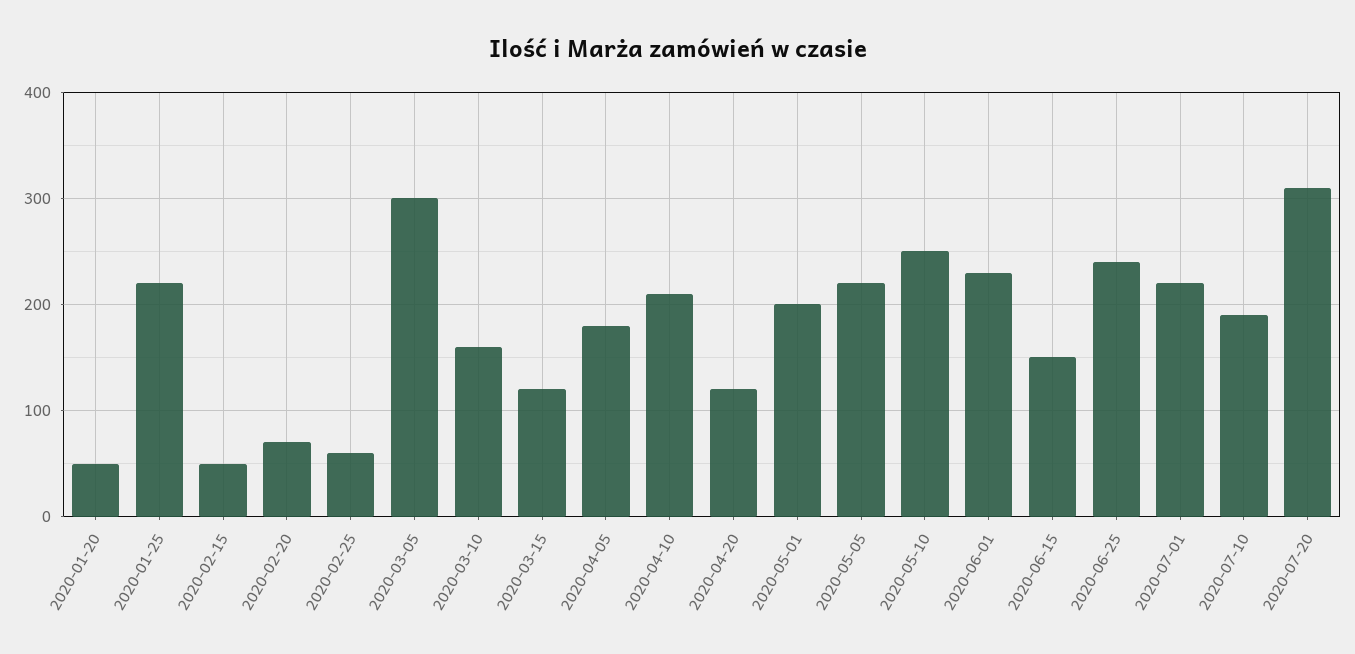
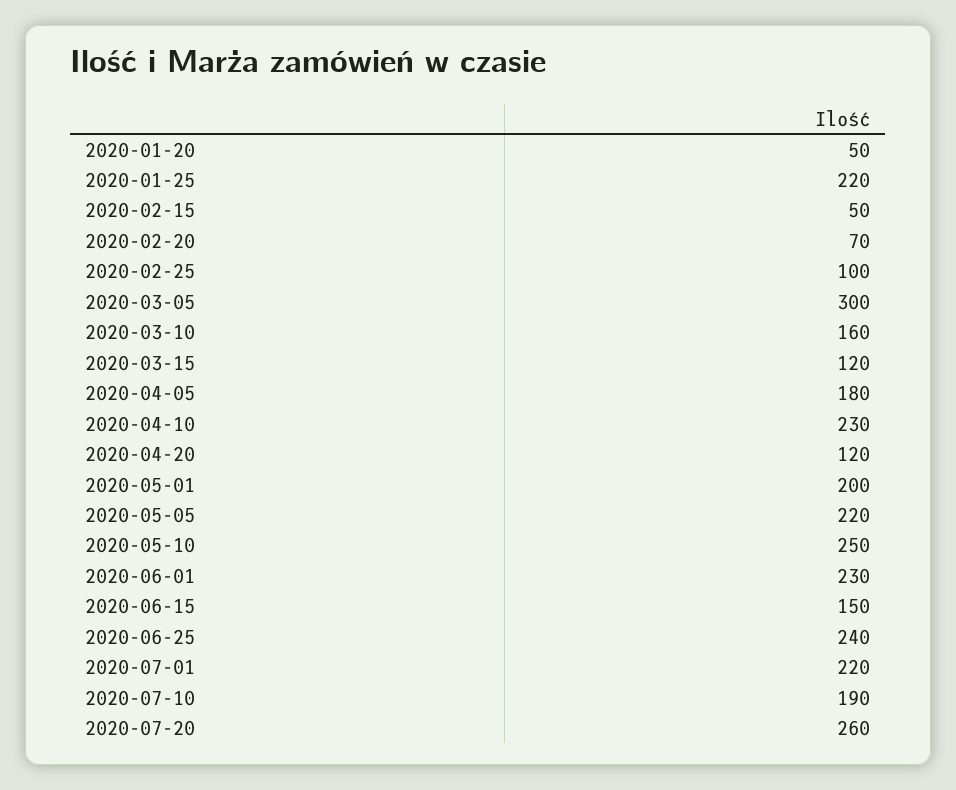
  {
    "2020-01-20": 50,
    "2020-01-25": 220,
    "2020-02-15": 50,
    "2020-02-20": 70,
-   "2020-02-25": 60,
+   "2020-02-25": 100,
    "2020-03-05": 300,
    "2020-03-10": 160,
    "2020-03-15": 120,
    "2020-04-05": 180,
-   "2020-04-10": 210,
+   "2020-04-10": 230,
    "2020-04-20": 120,
    "2020-05-01": 200,
    "2020-05-05": 220,
    "2020-05-10": 250,
    "2020-06-01": 230,
    "2020-06-15": 150,
    "2020-06-25": 240,
    "2020-07-01": 220,
    "2020-07-10": 190,
-   "2020-07-20": 310
+   "2020-07-20": 260
  }

